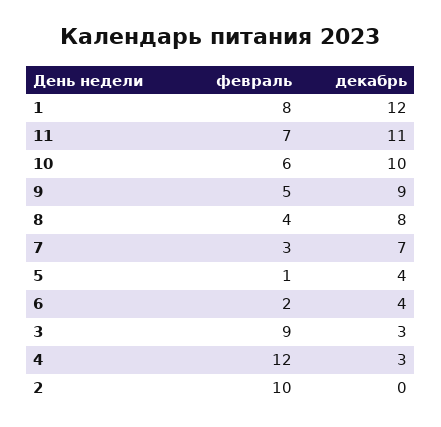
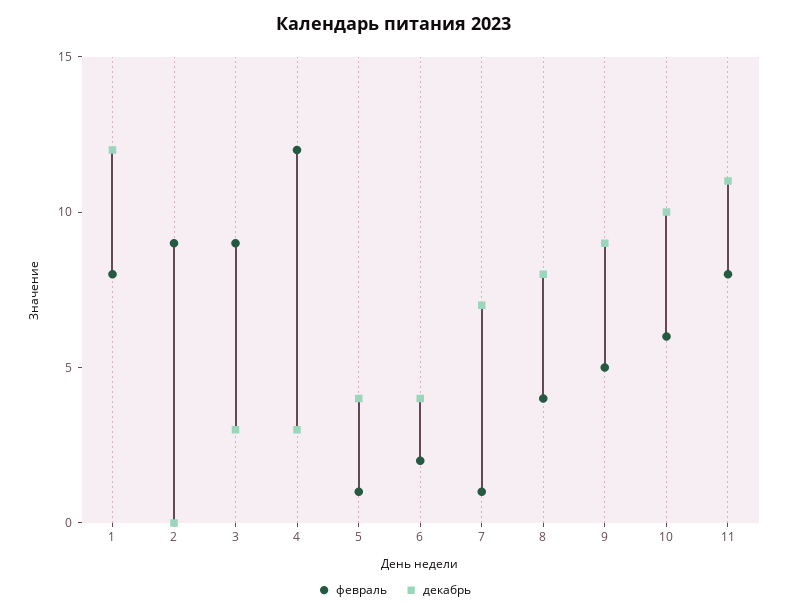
  {
    "февраль": {
      "1": 8,
-     "11": 7,
+     "11": 8,
      "10": 6,
      "9": 5,
      "8": 4,
-     "7": 3,
+     "7": 1,
      "5": 1,
      "6": 2,
      "3": 9,
      "4": 12,
-     "2": 10
+     "2": 9
    },
    "декабрь": {
      "1": 12,
      "11": 11,
      "10": 10,
      "9": 9,
      "8": 8,
      "7": 7,
      "5": 4,
      "6": 4,
      "3": 3,
      "4": 3,
      "2": 0
    }
  }

